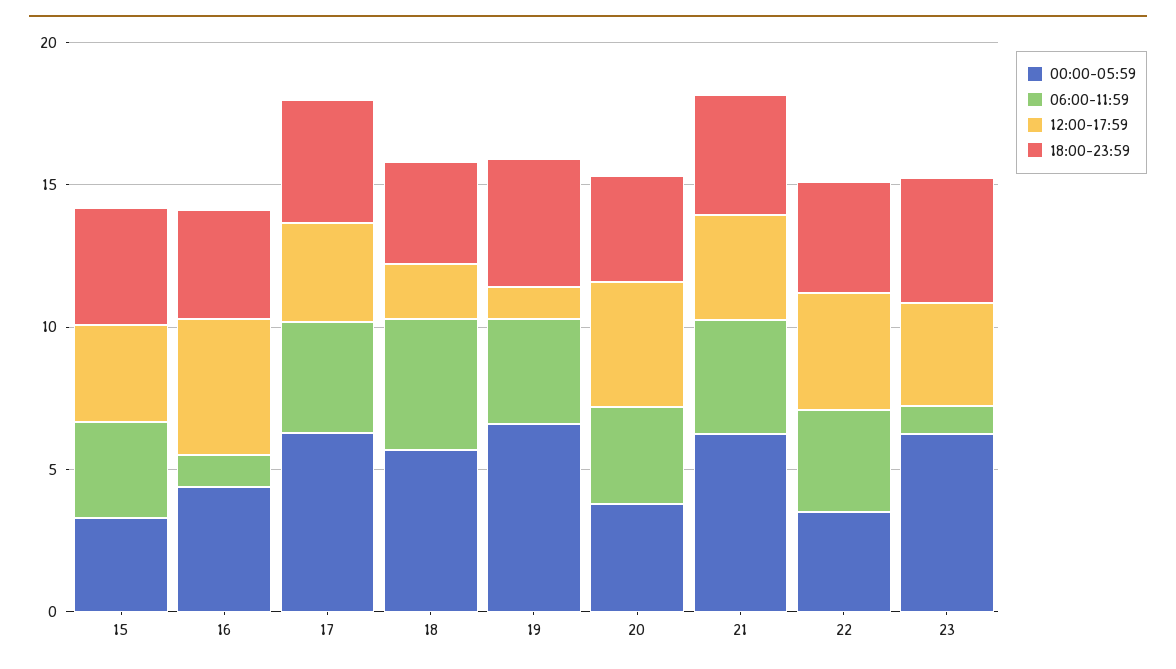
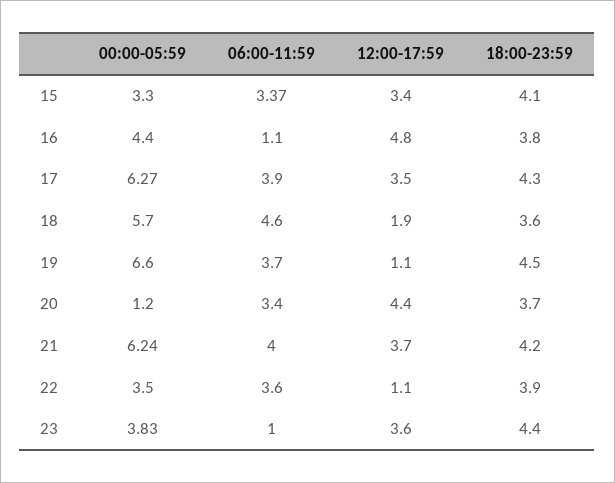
  {
    "00:00-05:59": {
      "15": 3.3,
      "16": 4.4,
      "17": 6.27,
      "18": 5.7,
      "19": 6.6,
-     "20": 4,
+     "20": 1.2,
      "21": 6.24,
      "22": 3.5,
-     "23": 6
+     "23": 3.83
    },
    "06:00-11:59": {
      "15": 3.37,
      "16": 1.1,
      "17": 3.9,
      "18": 4.6,
      "19": 3.7,
      "20": 3.4,
      "21": 4,
      "22": 3.6,
      "23": 1
    },
    "12:00-17:59": {
      "15": 3.4,
      "16": 4.8,
      "17": 3.5,
      "18": 1.9,
      "19": 1.1,
      "20": 4.4,
      "21": 3.7,
-     "22": 4,
+     "22": 1.1,
      "23": 3.6
    },
    "18:00-23:59": {
      "15": 4.1,
      "16": 3.8,
      "17": 4.3,
      "18": 3.6,
      "19": 4.5,
      "20": 3.7,
      "21": 4.2,
      "22": 3.9,
      "23": 4.4
    }
  }

